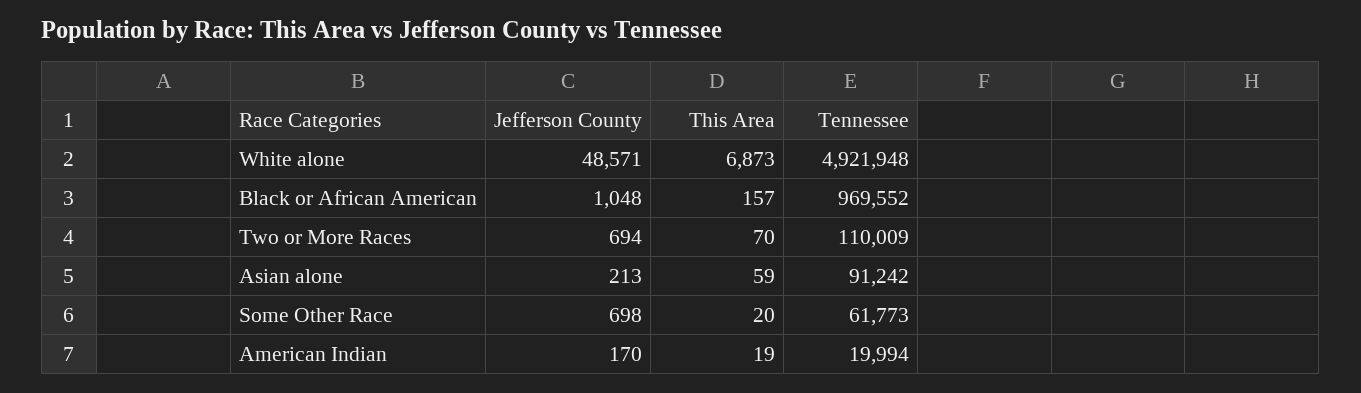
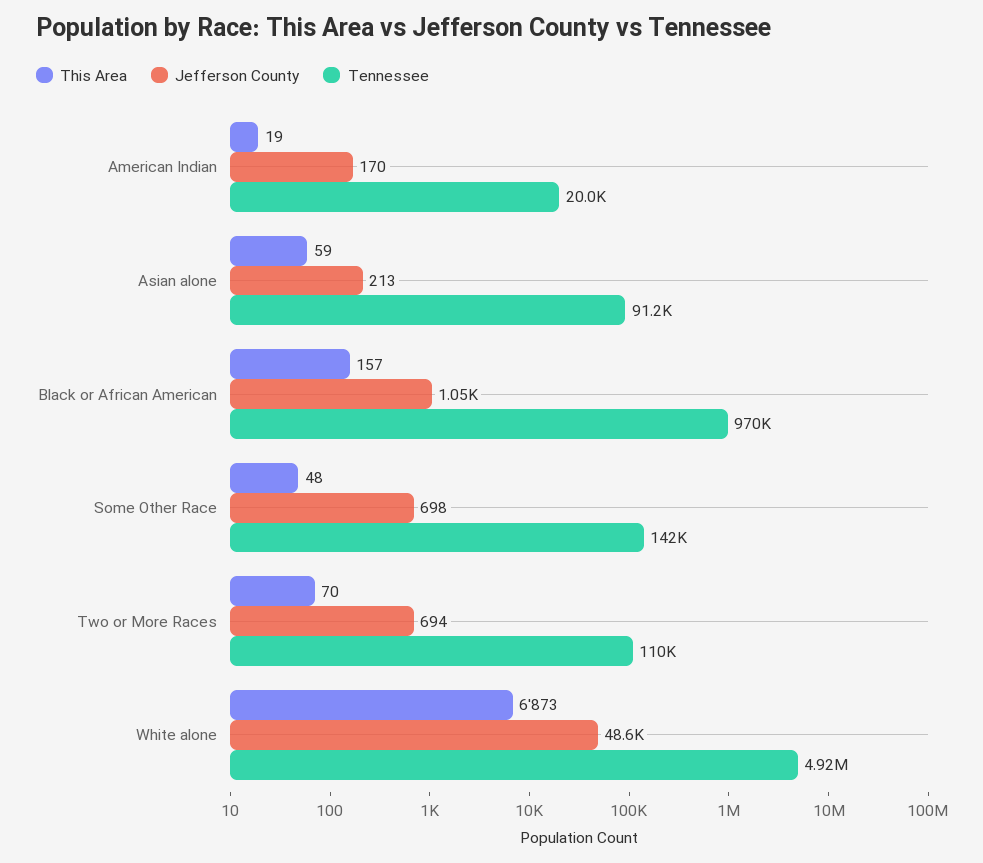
  {
    "Jefferson County": {
      "White alone": 48571,
      "Black or African American": 1048,
      "Two or More Races": 694,
      "Asian alone": 213,
      "Some Other Race": 698,
      "American Indian": 170
    },
    "This Area": {
      "White alone": 6873,
      "Black or African American": 157,
      "Two or More Races": 70,
      "Asian alone": 59,
-     "Some Other Race": 20,
+     "Some Other Race": 48,
      "American Indian": 19
    },
    "Tennessee": {
      "White alone": 4921948,
      "Black or African American": 969552,
      "Two or More Races": 110009,
      "Asian alone": 91242,
-     "Some Other Race": 61773,
+     "Some Other Race": 142000,
      "American Indian": 19994
    }
  }

